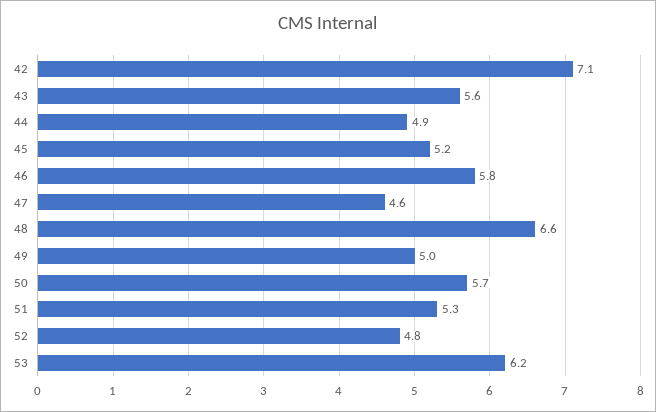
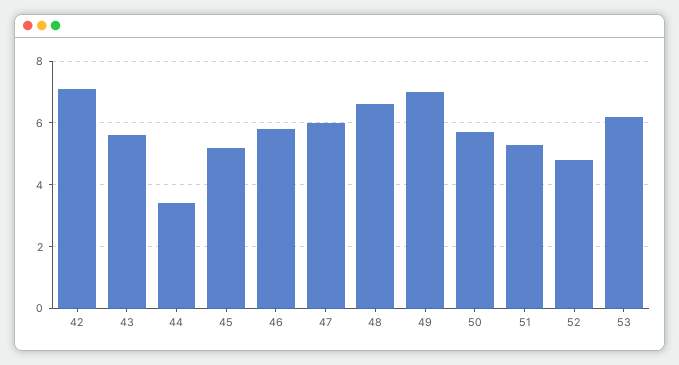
  {
    "42": 7.1,
    "43": 5.6,
-   "44": 4.9,
+   "44": 3.5,
    "45": 5.2,
    "46": 5.8,
-   "47": 4.6,
+   "47": 6,
    "48": 6.6,
-   "49": 5,
+   "49": 7,
    "50": 5.7,
    "51": 5.3,
    "52": 4.8,
    "53": 6.2
  }

